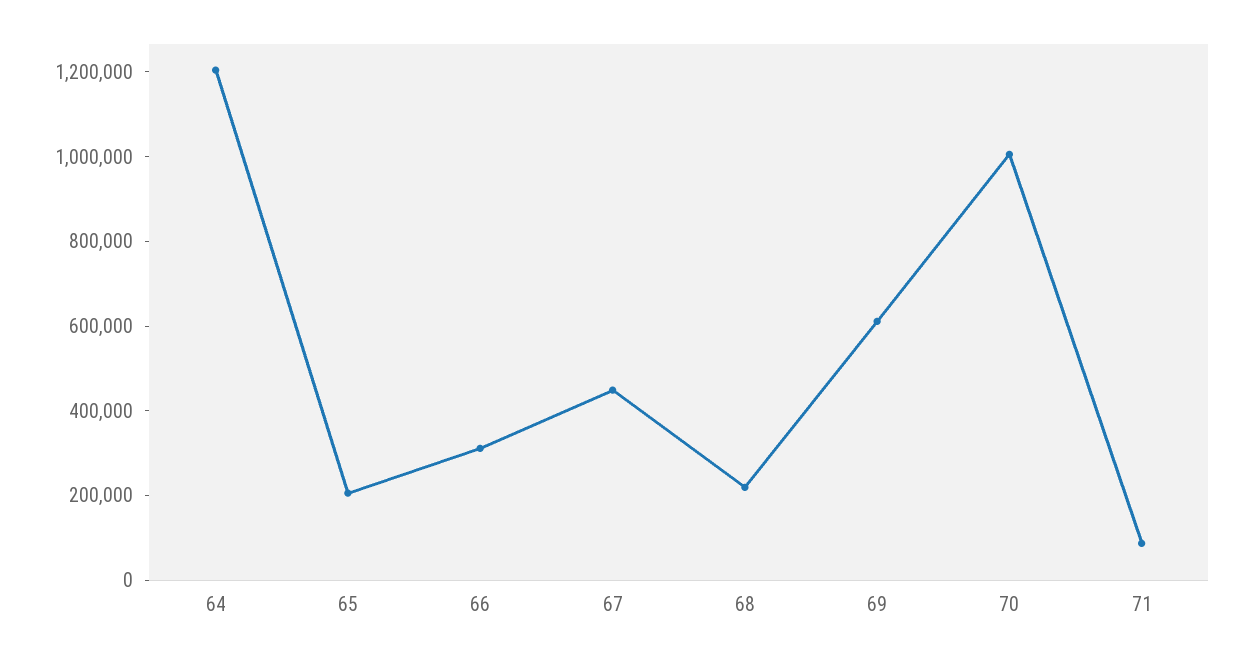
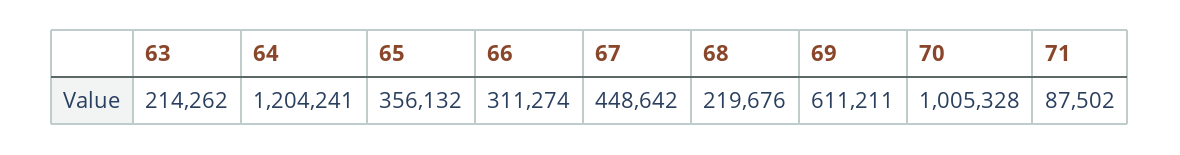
  {
    "64": 1204241,
-   "65": 200000,
+   "65": 356132,
    "66": 311274,
    "67": 448642,
    "68": 219676,
    "69": 611211,
    "70": 1005328,
-   "71": 87502
+   "71": 87502,
+   "63": 214262
  }

